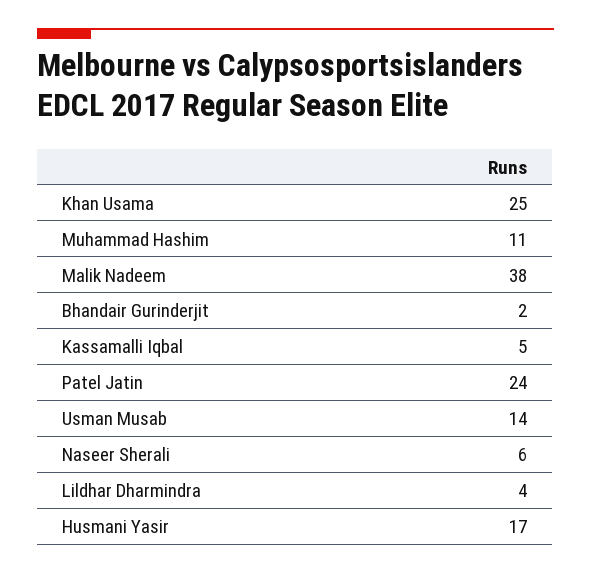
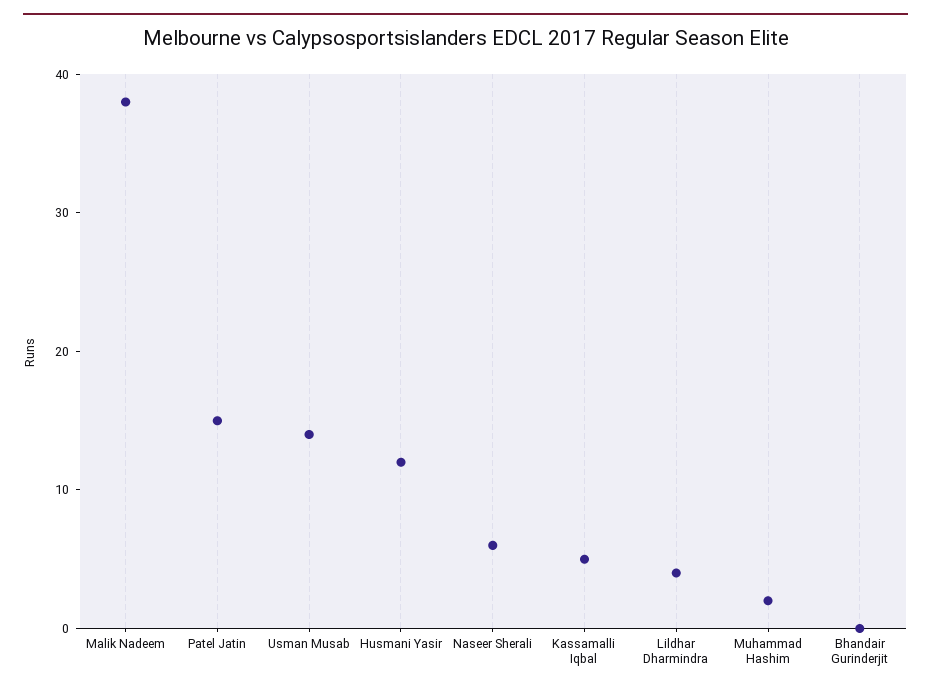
  {
-   "Khan Usama": 25,
-   "Muhammad Hashim": 11,
+   "Muhammad Hashim": 2,
    "Malik Nadeem": 38,
-   "Bhandair Gurinderjit": 2,
+   "Bhandair Gurinderjit": 0,
    "Kassamalli Iqbal": 5,
-   "Patel Jatin": 24,
+   "Patel Jatin": 15,
    "Usman Musab": 14,
    "Naseer Sherali": 6,
    "Lildhar Dharmindra": 4,
-   "Husmani Yasir": 17
+   "Husmani Yasir": 12
  }

